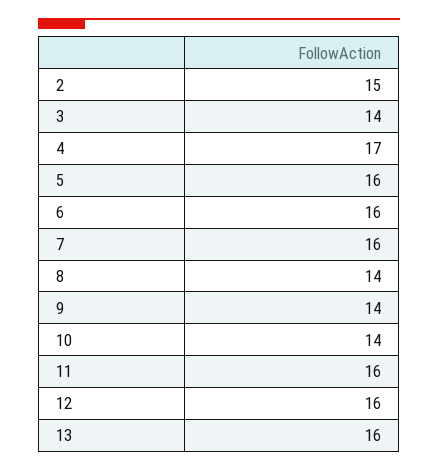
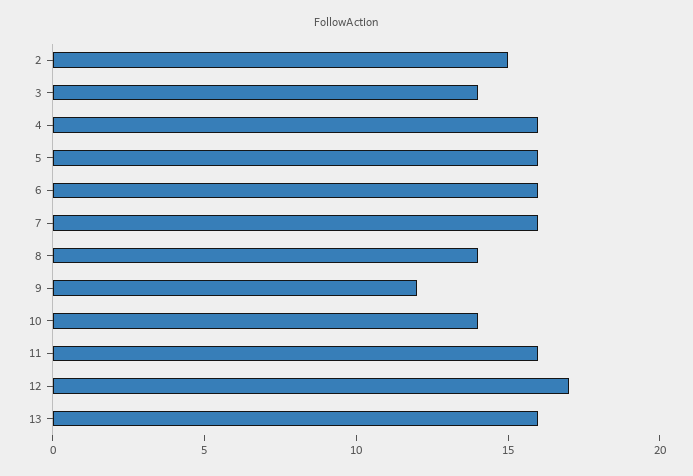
  {
    "2": 15,
    "3": 14,
-   "4": 17,
+   "4": 16,
    "5": 16,
    "6": 16,
    "7": 16,
    "8": 14,
-   "9": 14,
+   "9": 12,
    "10": 14,
    "11": 16,
-   "12": 16,
+   "12": 17,
    "13": 16
  }

